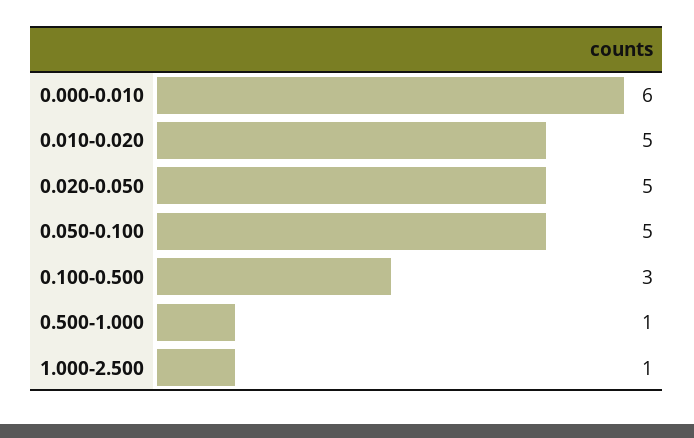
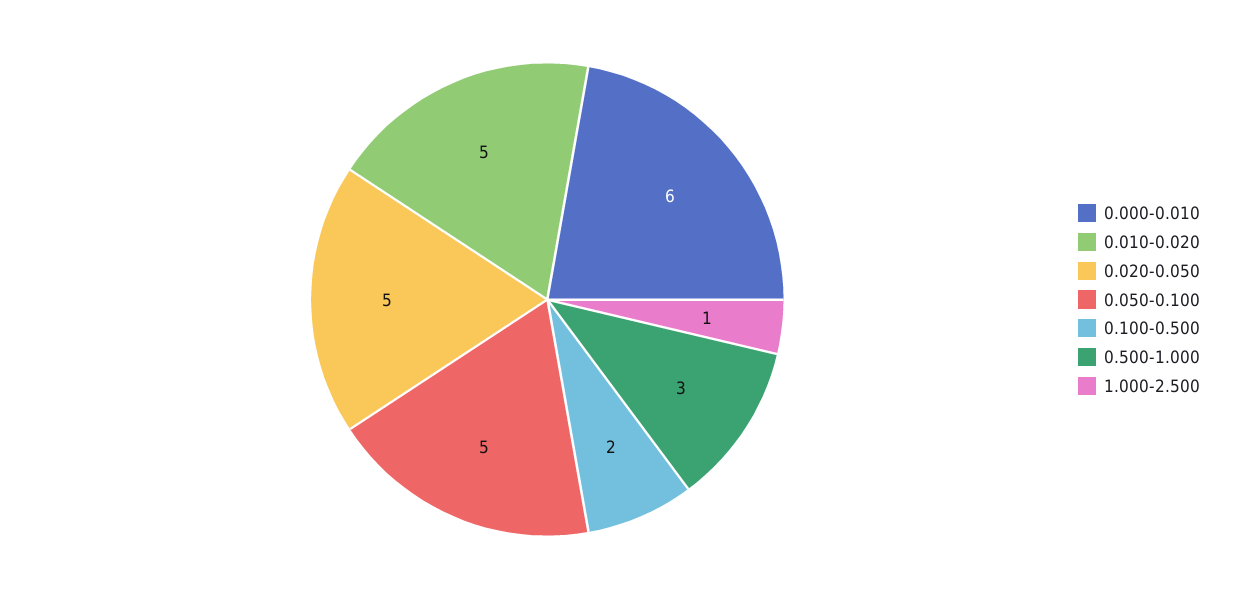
  {
    "0.000-0.010": 6,
    "0.010-0.020": 5,
    "0.020-0.050": 5,
    "0.050-0.100": 5,
-   "0.100-0.500": 3,
+   "0.100-0.500": 2,
-   "0.500-1.000": 1,
+   "0.500-1.000": 3,
    "1.000-2.500": 1
  }

